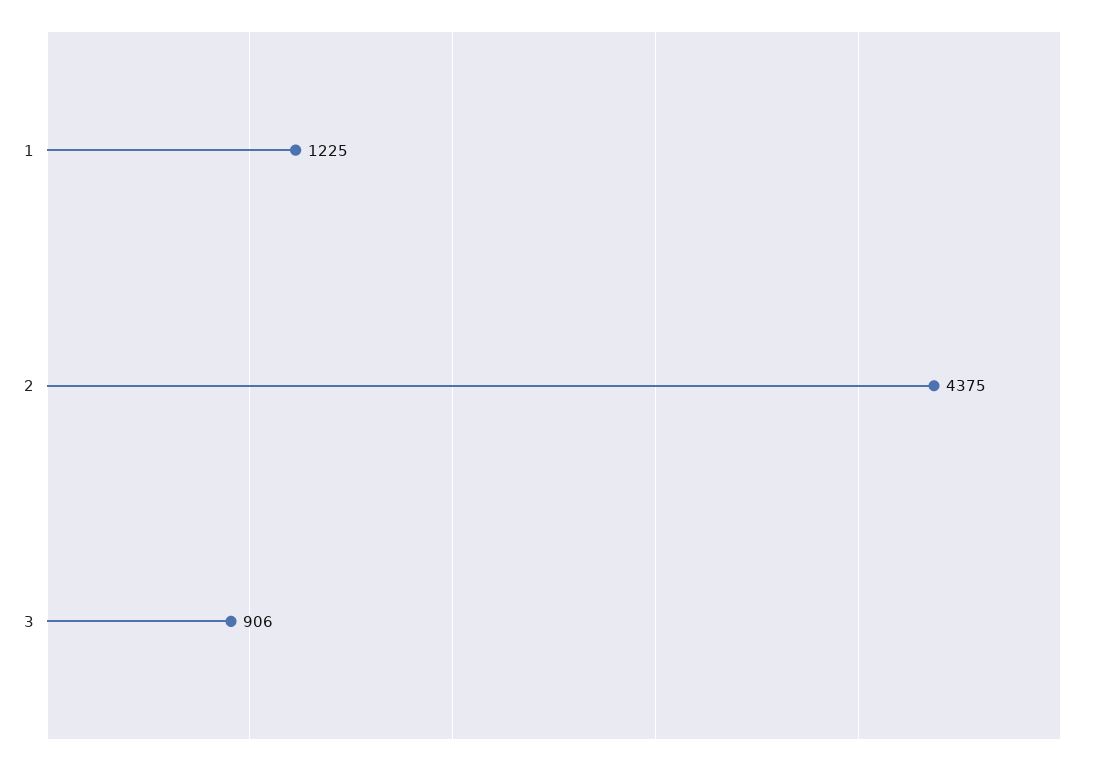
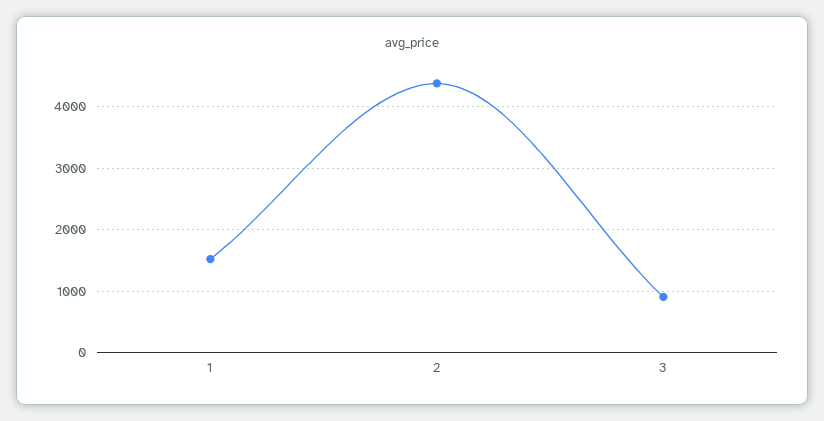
  {
-   "1": 1225,
+   "1": 1500,
    "2": 4375,
    "3": 906
  }

